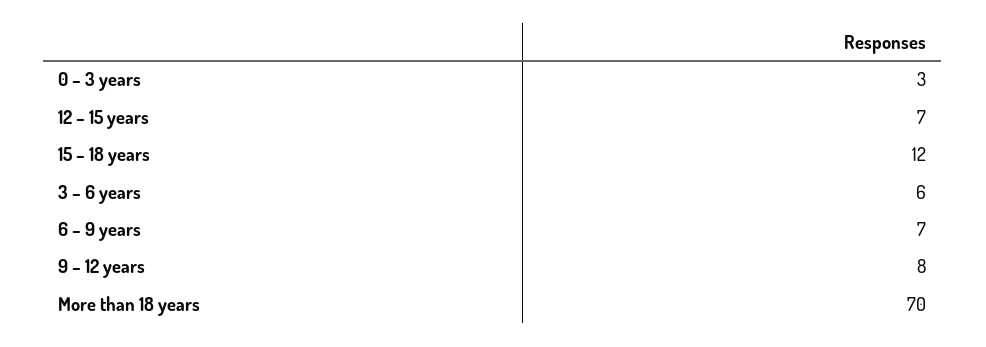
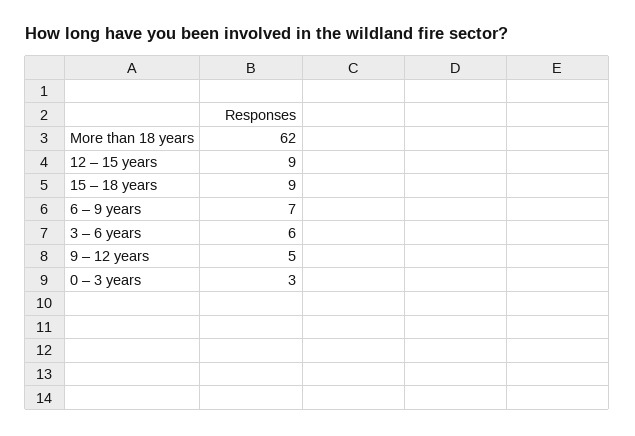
  {
    "0 – 3 years": 3,
-   "12 – 15 years": 7,
+   "12 – 15 years": 9,
-   "15 – 18 years": 12,
+   "15 – 18 years": 9,
    "3 – 6 years": 6,
    "6 – 9 years": 7,
-   "9 – 12 years": 8,
+   "9 – 12 years": 5,
-   "More than 18 years": 70
+   "More than 18 years": 62
  }

